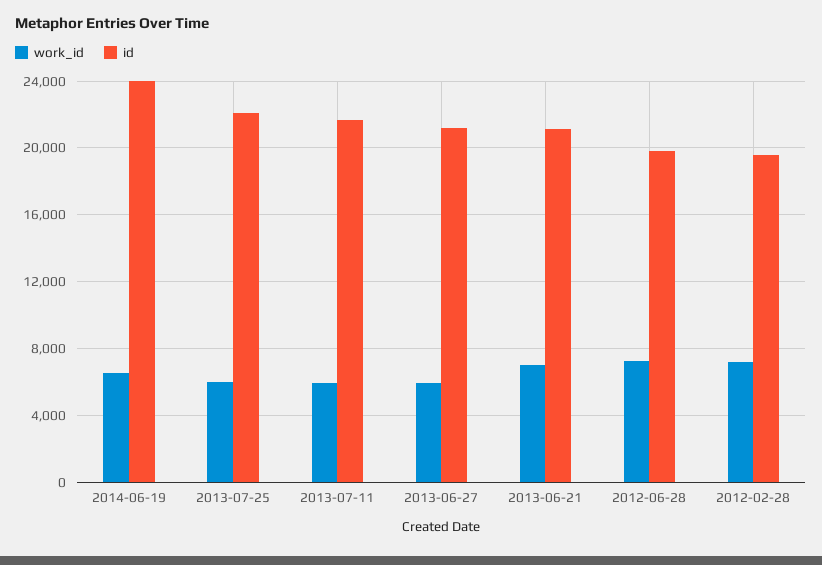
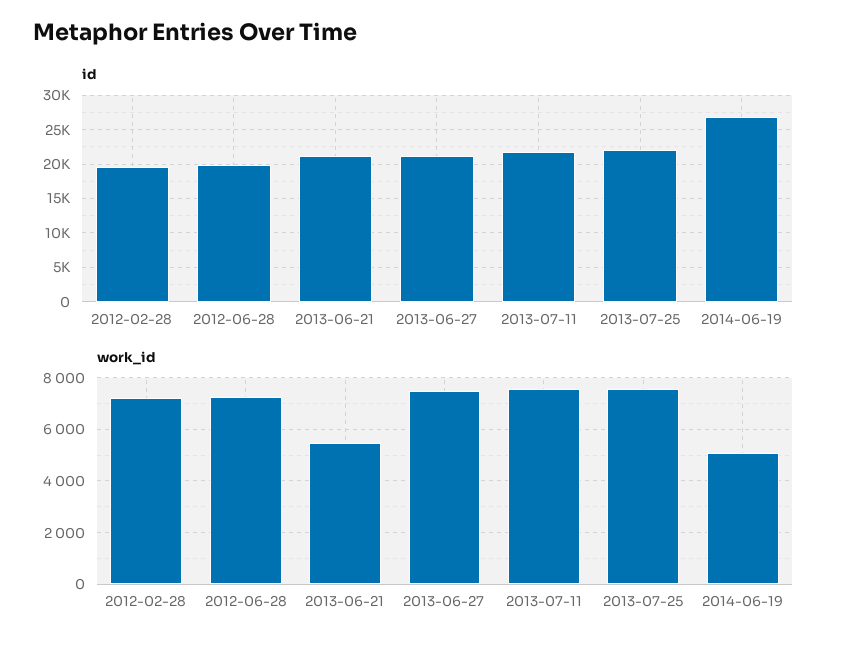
  {
    "work_id": {
-     "2014-06-19": 6500,
+     "2014-06-19": 5000,
-     "2013-07-25": 6000,
+     "2013-07-25": 7500,
-     "2013-07-11": 6000,
+     "2013-07-11": 7500,
-     "2013-06-27": 6000,
+     "2013-06-27": 7500,
-     "2013-06-21": 7000,
+     "2013-06-21": 5500,
      "2012-06-28": 7250,
      "2012-02-28": 7250
    },
    "id": {
-     "2014-06-19": 24000,
+     "2014-06-19": 27000,
      "2013-07-25": 22000,
      "2013-07-11": 21500,
      "2013-06-27": 21000,
      "2013-06-21": 21000,
      "2012-06-28": 20000,
      "2012-02-28": 19500
    }
  }

